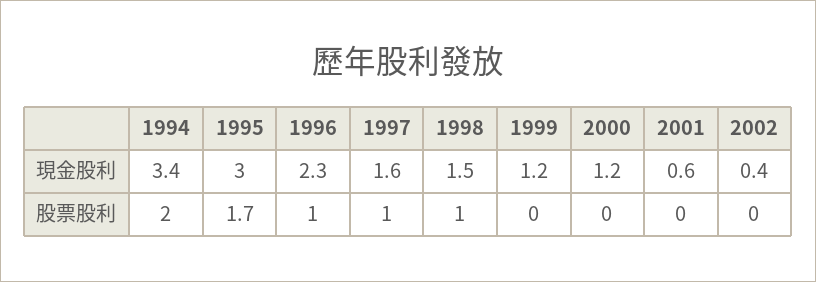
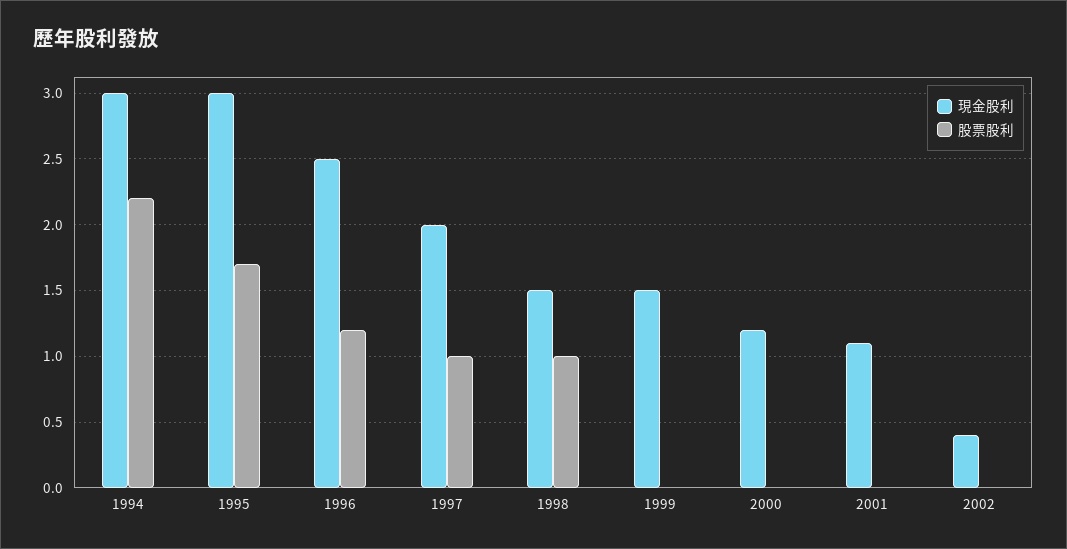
  {
    "現金股利": {
-     "1994": 3.4,
+     "1994": 3,
      "1995": 3,
-     "1996": 2.3,
+     "1996": 2.5,
-     "1997": 1.6,
+     "1997": 2,
      "1998": 1.5,
-     "1999": 1.2,
+     "1999": 1.5,
      "2000": 1.2,
-     "2001": 0.6,
+     "2001": 1.1,
      "2002": 0.4
    },
    "股票股利": {
-     "1994": 2,
+     "1994": 2.2,
      "1995": 1.7,
-     "1996": 1,
+     "1996": 1.2,
      "1997": 1,
      "1998": 1,
      "1999": 0,
      "2000": 0,
      "2001": 0,
      "2002": 0
    }
  }

